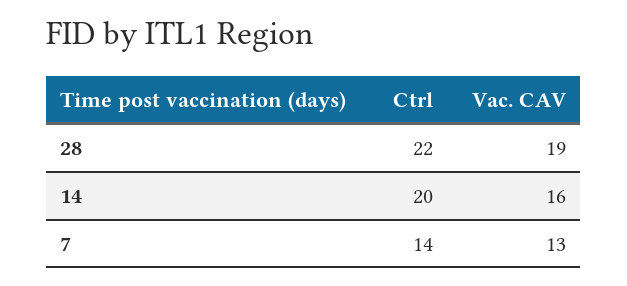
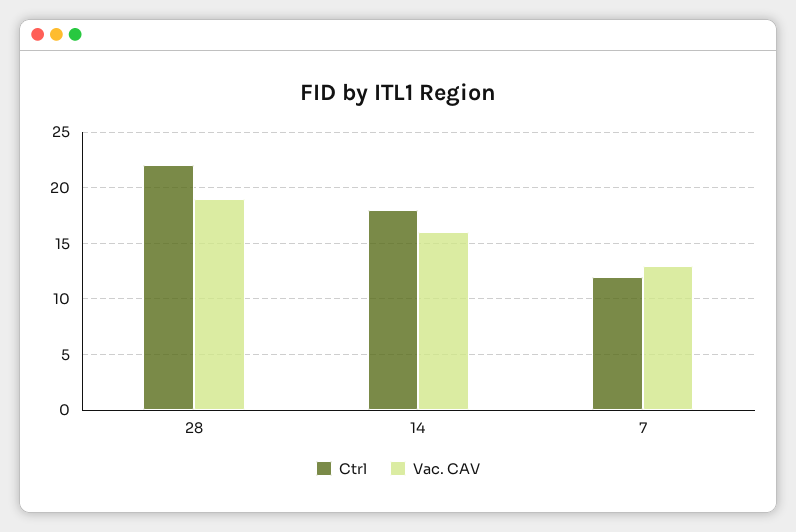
  {
    "Ctrl": {
      "28": 22,
-     "14": 20,
+     "14": 18,
-     "7": 14
+     "7": 12
    },
    "Vac. CAV": {
      "28": 19,
      "14": 16,
      "7": 13
    }
  }

